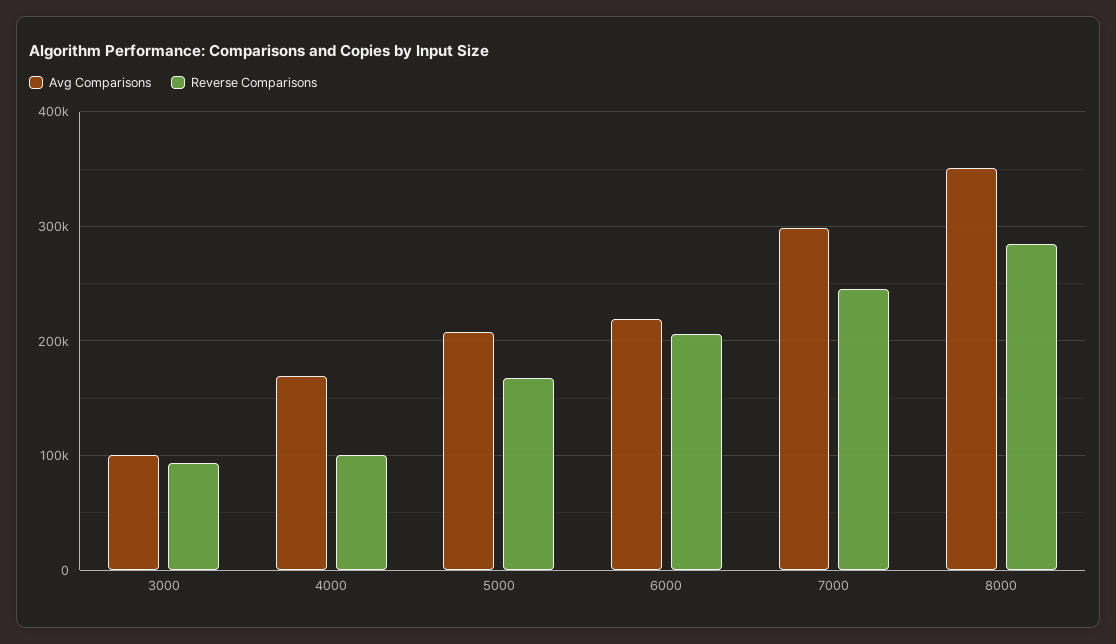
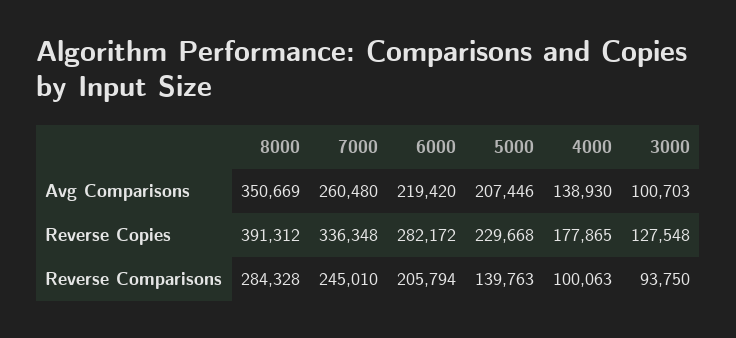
  {
    "Avg Comparisons": {
      "3000": 100703,
-     "4000": 170000,
+     "4000": 138930,
      "5000": 207446,
      "6000": 219420,
-     "7000": 300000,
+     "7000": 260480,
      "8000": 350669
    },
    "Reverse Comparisons": {
      "3000": 93750,
      "4000": 100063,
-     "5000": 170000,
+     "5000": 139763,
      "6000": 205794,
      "7000": 245010,
      "8000": 284328
-   }
+   },
+   "Reverse Copies": {
+     "8000": 391312,
+     "7000": 336348,
+     "6000": 282172,
+     "5000": 229668,
+     "4000": 177865,
+     "3000": 127548
+   }
  }

